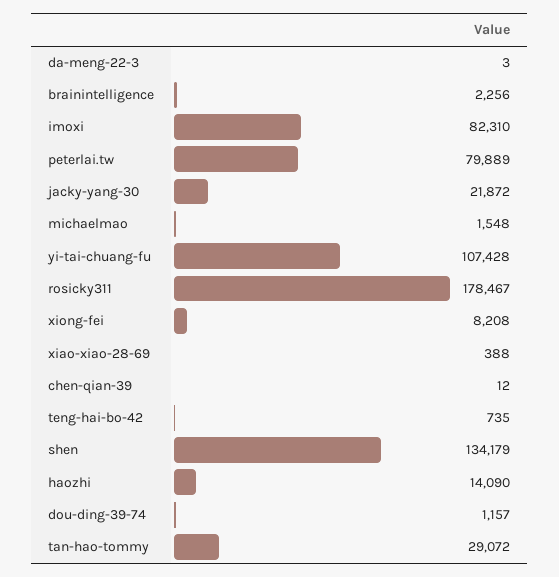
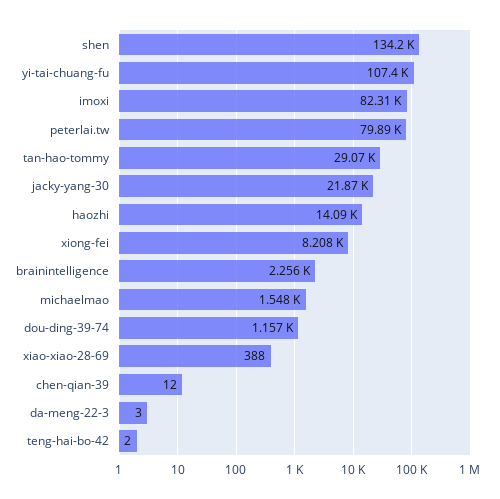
  {
    "da-meng-22-3": 3,
    "brainintelligence": 2256,
    "imoxi": 82310,
    "peterlai.tw": 79889,
    "jacky-yang-30": 21872,
    "michaelmao": 1548,
    "yi-tai-chuang-fu": 107428,
-   "rosicky311": 178467,
    "xiong-fei": 8208,
    "xiao-xiao-28-69": 388,
    "chen-qian-39": 12,
-   "teng-hai-bo-42": 735,
+   "teng-hai-bo-42": 2,
    "shen": 134179,
    "haozhi": 14090,
    "dou-ding-39-74": 1157,
    "tan-hao-tommy": 29072
  }

